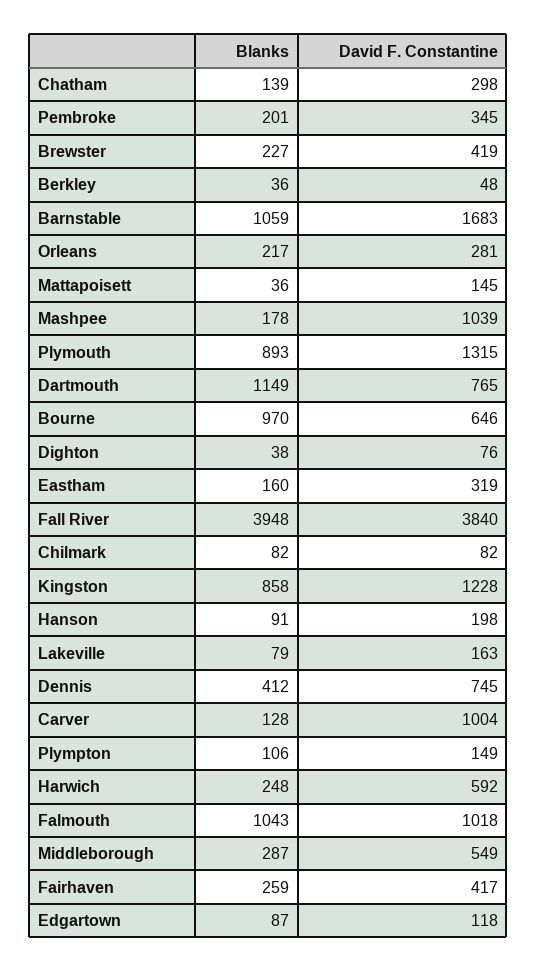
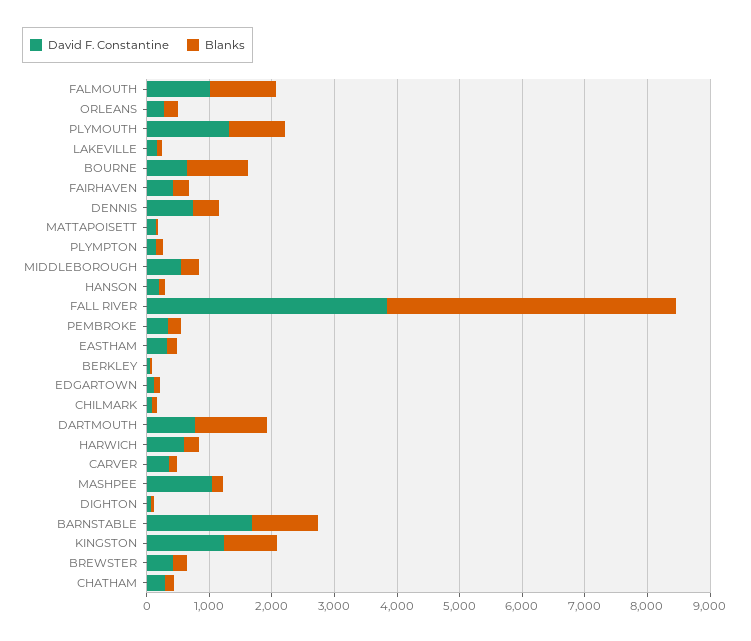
  {
    "Blanks": {
      "Chatham": 139,
      "Pembroke": 201,
      "Brewster": 227,
      "Berkley": 36,
      "Barnstable": 1059,
      "Orleans": 217,
      "Mattapoisett": 36,
      "Mashpee": 178,
      "Plymouth": 893,
      "Dartmouth": 1149,
      "Bourne": 970,
      "Dighton": 38,
      "Eastham": 160,
-     "Fall River": 3948,
+     "Fall River": 4600,
      "Chilmark": 82,
      "Kingston": 858,
      "Hanson": 91,
      "Lakeville": 79,
      "Dennis": 412,
      "Carver": 128,
      "Plympton": 106,
      "Harwich": 248,
      "Falmouth": 1043,
      "Middleborough": 287,
      "Fairhaven": 259,
      "Edgartown": 87
    },
    "David F. Constantine": {
      "Chatham": 298,
      "Pembroke": 345,
      "Brewster": 419,
      "Berkley": 48,
      "Barnstable": 1683,
      "Orleans": 281,
      "Mattapoisett": 145,
      "Mashpee": 1039,
      "Plymouth": 1315,
      "Dartmouth": 765,
      "Bourne": 646,
      "Dighton": 76,
      "Eastham": 319,
      "Fall River": 3840,
      "Chilmark": 82,
      "Kingston": 1228,
      "Hanson": 198,
      "Lakeville": 163,
      "Dennis": 745,
-     "Carver": 1004,
+     "Carver": 400,
      "Plympton": 149,
      "Harwich": 592,
      "Falmouth": 1018,
      "Middleborough": 549,
      "Fairhaven": 417,
      "Edgartown": 118
    }
  }

